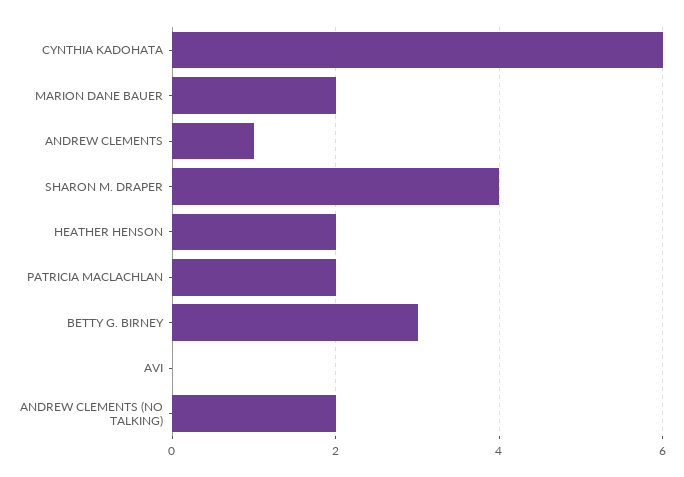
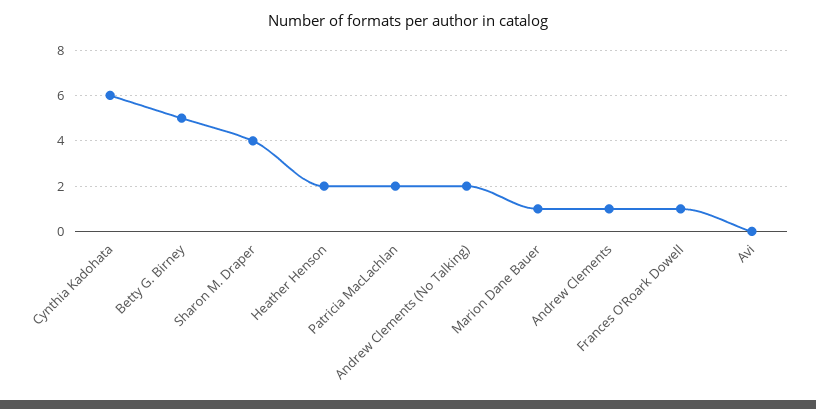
  {
    "CYNTHIA KADOHATA": 6,
-   "MARION DANE BAUER": 2,
+   "MARION DANE BAUER": 1,
    "ANDREW CLEMENTS": 1,
    "SHARON M. DRAPER": 4,
    "HEATHER HENSON": 2,
    "PATRICIA MACLACHLAN": 2,
-   "BETTY G. BIRNEY": 3,
+   "BETTY G. BIRNEY": 5,
    "AVI": 0,
-   "ANDREW CLEMENTS (NO TALKING)": 2
+   "ANDREW CLEMENTS (NO TALKING)": 2,
+   "Frances O'Roark Dowell": 1
  }

